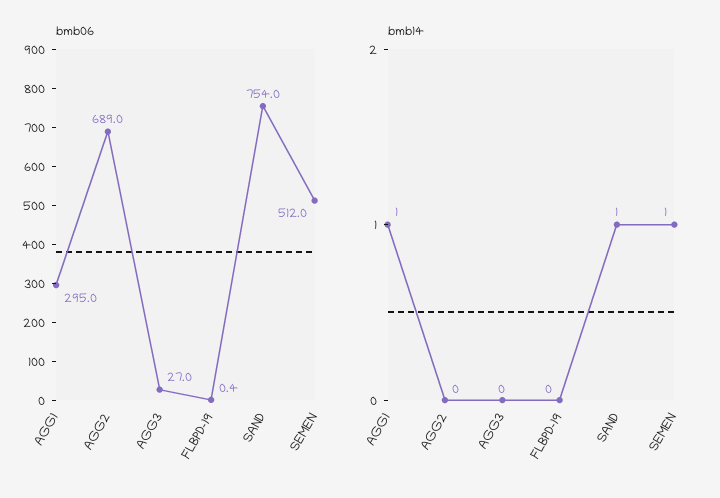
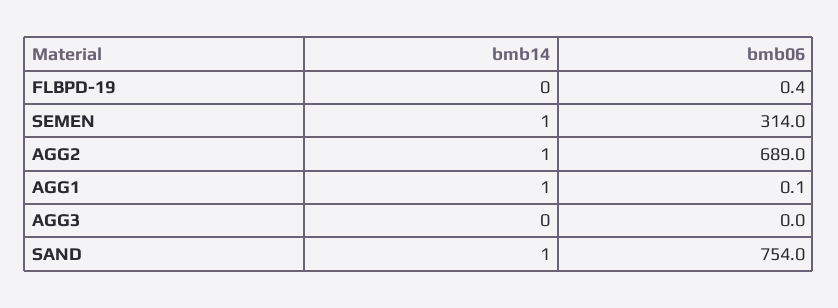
  {
    "bmb06": {
-     "AGG1": 295,
+     "AGG1": 0.1,
      "AGG2": 689,
-     "AGG3": 27,
+     "AGG3": 0,
      "FLBPD-19": 0.4,
      "SAND": 754,
-     "SEMEN": 512
+     "SEMEN": 314
    },
    "bmb14": {
      "AGG1": 1,
-     "AGG2": 0,
+     "AGG2": 1,
      "AGG3": 0,
      "FLBPD-19": 0,
      "SAND": 1,
      "SEMEN": 1
    }
  }

